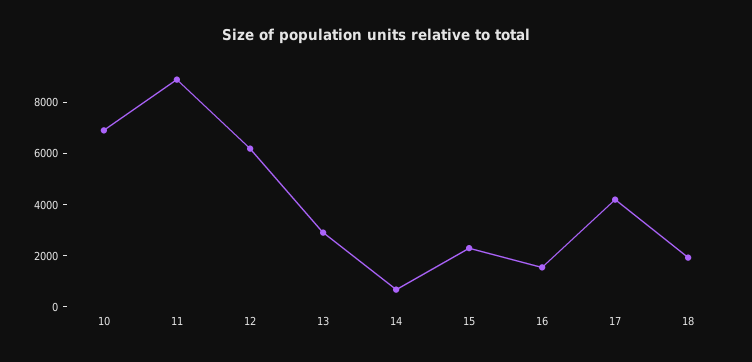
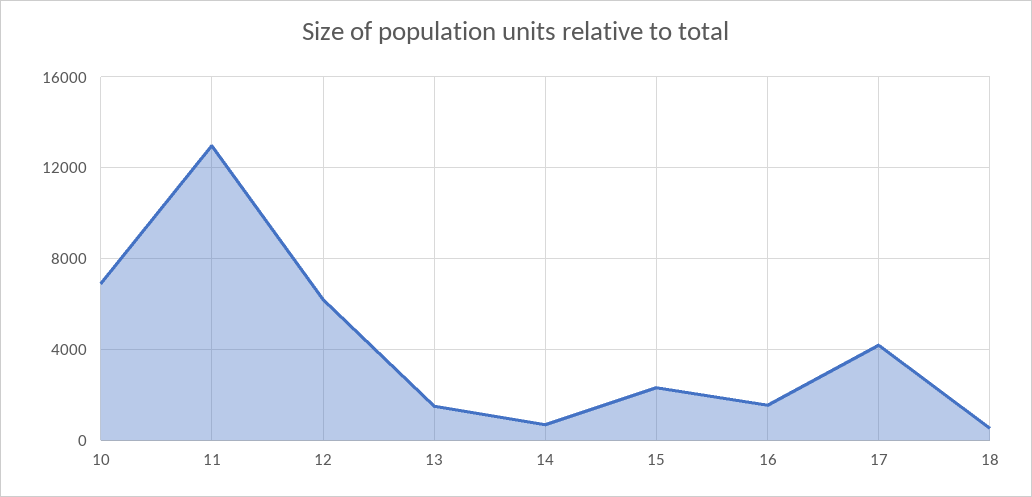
  {
    "10": 7000,
-   "11": 9000,
+   "11": 13000,
    "12": 6000,
-   "13": 3000,
+   "13": 1500,
    "14": 500,
    "15": 2500,
    "16": 1500,
    "17": 4000,
-   "18": 2000
+   "18": 500
  }

